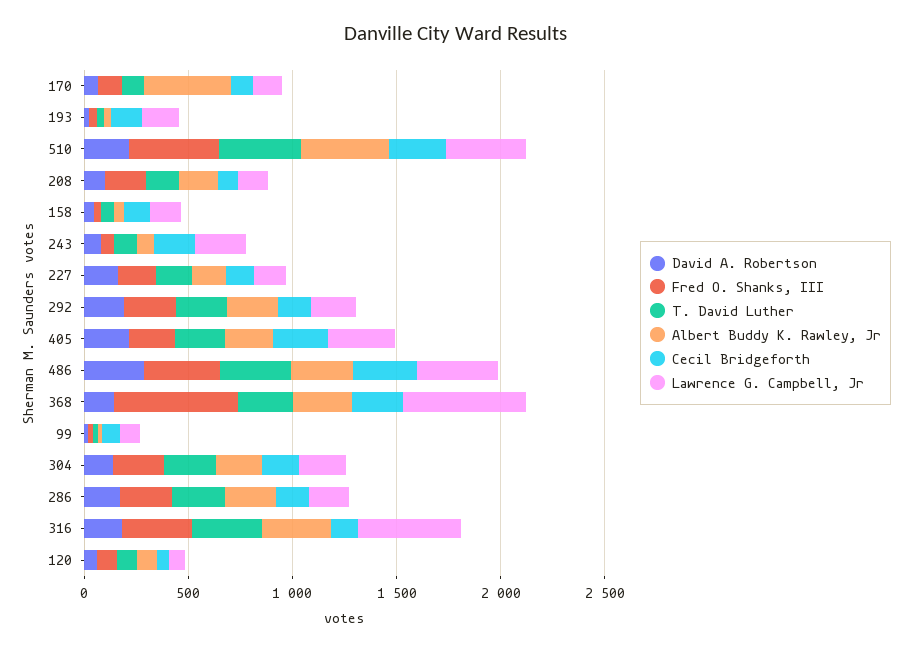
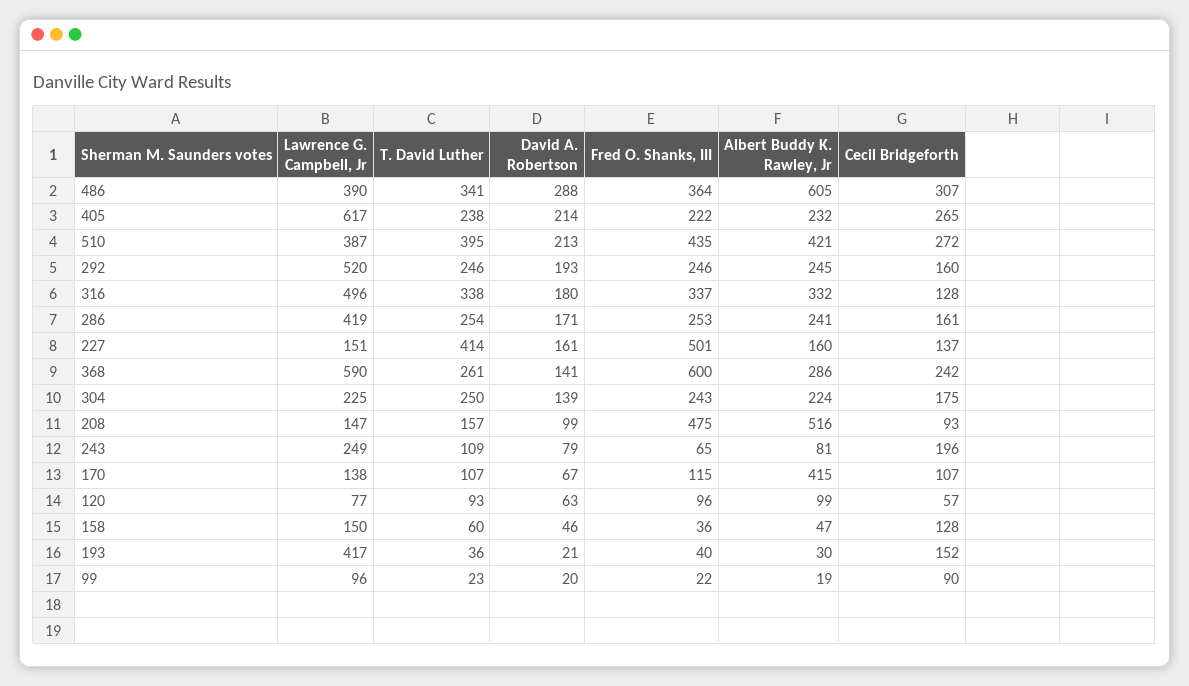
  {
    "David A. Robertson": {
      "170": 67,
      "193": 21,
      "510": 213,
      "208": 99,
      "158": 46,
      "243": 79,
      "227": 161,
      "292": 193,
      "405": 214,
      "486": 288,
      "368": 141,
      "99": 20,
      "304": 139,
      "286": 171,
      "316": 180,
      "120": 63
    },
    "Fred O. Shanks, III": {
      "170": 115,
      "193": 40,
      "510": 435,
-     "208": 200,
+     "208": 475,
      "158": 36,
      "243": 65,
-     "227": 200,
+     "227": 501,
      "292": 246,
      "405": 222,
      "486": 364,
      "368": 600,
      "99": 22,
      "304": 243,
      "286": 253,
      "316": 337,
      "120": 96
    },
    "T. David Luther": {
      "170": 107,
      "193": 36,
      "510": 395,
      "208": 157,
      "158": 60,
      "243": 109,
-     "227": 200,
+     "227": 414,
      "292": 246,
      "405": 238,
      "486": 341,
      "368": 261,
      "99": 23,
      "304": 250,
      "286": 254,
      "316": 338,
      "120": 93
    },
    "Albert Buddy K. Rawley, Jr": {
      "170": 415,
      "193": 30,
      "510": 421,
-     "208": 200,
+     "208": 516,
      "158": 47,
      "243": 81,
      "227": 160,
      "292": 245,
      "405": 232,
-     "486": 300,
+     "486": 605,
      "368": 286,
      "99": 19,
      "304": 224,
      "286": 241,
      "316": 332,
      "120": 99
    },
    "Cecil Bridgeforth": {
      "170": 107,
      "193": 152,
      "510": 272,
      "208": 93,
      "158": 128,
      "243": 196,
      "227": 137,
      "292": 160,
      "405": 265,
      "486": 307,
      "368": 242,
      "99": 90,
      "304": 175,
      "286": 161,
      "316": 128,
      "120": 57
    },
    "Lawrence G. Campbell, Jr": {
      "170": 138,
-     "193": 200,
+     "193": 417,
      "510": 387,
      "208": 147,
      "158": 150,
      "243": 249,
      "227": 151,
-     "292": 200,
+     "292": 520,
-     "405": 300,
+     "405": 617,
      "486": 390,
      "368": 590,
      "99": 96,
      "304": 225,
-     "286": 200,
+     "286": 419,
      "316": 496,
      "120": 77
    }
  }

